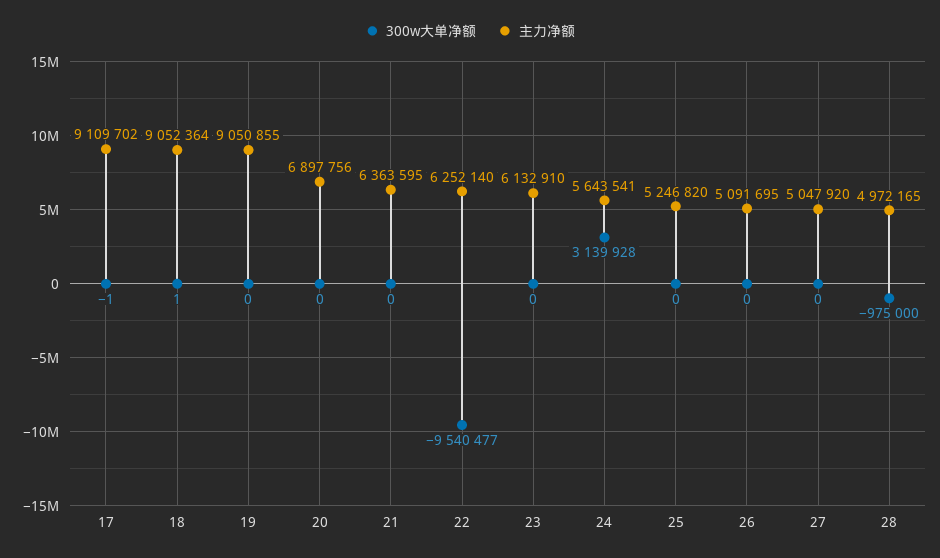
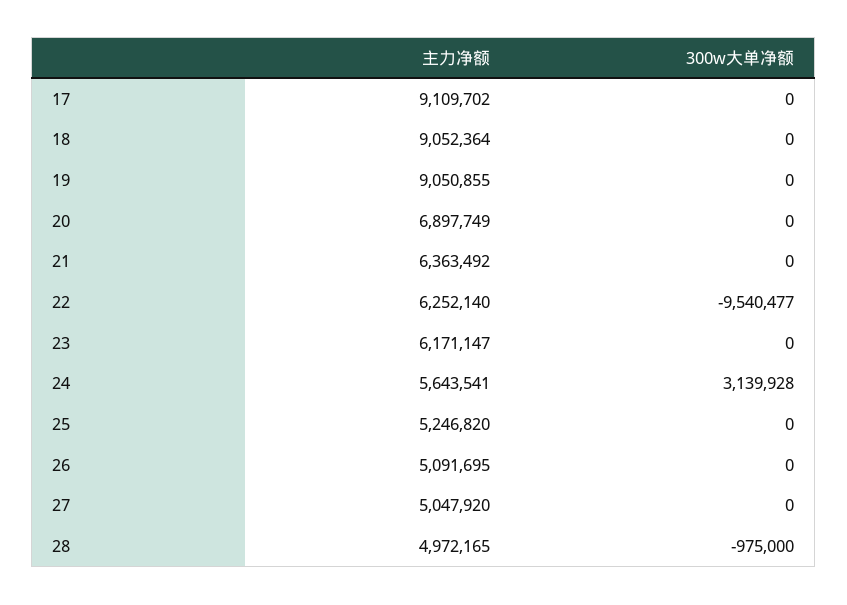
  {
    "300w大单净额": {
-     "17": -1,
+     "17": 0,
-     "18": 1,
+     "18": 0,
      "19": 0,
      "20": 0,
      "21": 0,
      "22": -9540477,
      "23": 0,
      "24": 3139928,
      "25": 0,
      "26": 0,
      "27": 0,
      "28": -975000
    },
    "主力净额": {
      "17": 9109702,
      "18": 9052364,
      "19": 9050855,
-     "20": 6897756,
+     "20": 6897749,
-     "21": 6363595,
+     "21": 6363492,
      "22": 6252140,
-     "23": 6132910,
+     "23": 6171147,
      "24": 5643541,
      "25": 5246820,
      "26": 5091695,
      "27": 5047920,
      "28": 4972165
    }
  }

